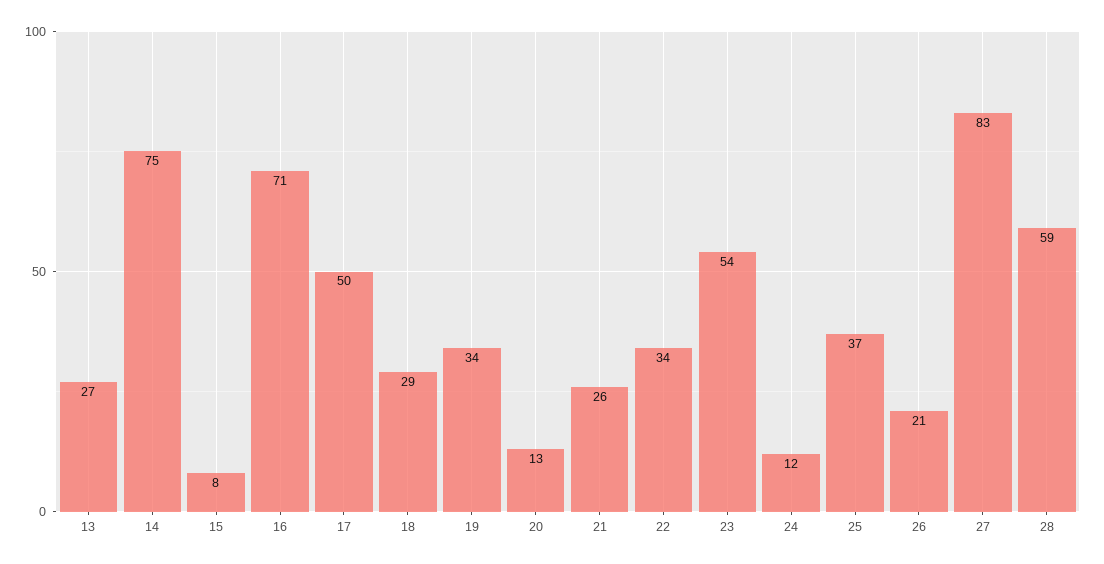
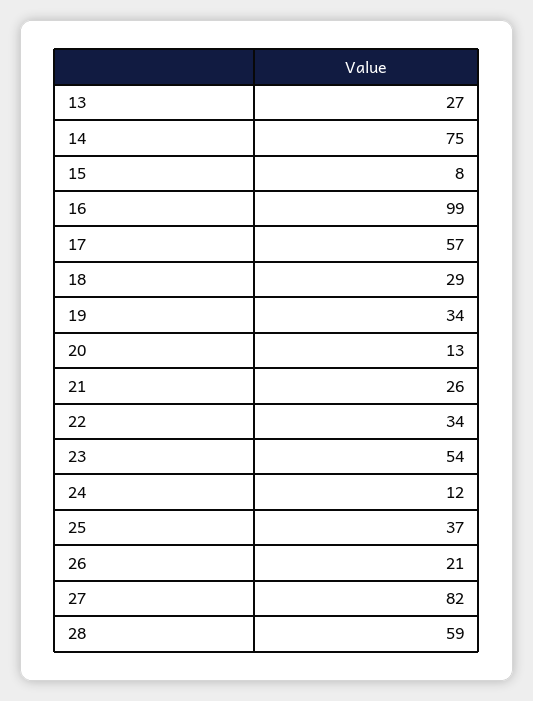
  {
    "13": 27,
    "14": 75,
    "15": 8,
-   "16": 71,
+   "16": 99,
-   "17": 50,
+   "17": 57,
    "18": 29,
    "19": 34,
    "20": 13,
    "21": 26,
    "22": 34,
    "23": 54,
    "24": 12,
    "25": 37,
    "26": 21,
-   "27": 83,
+   "27": 82,
    "28": 59
  }

